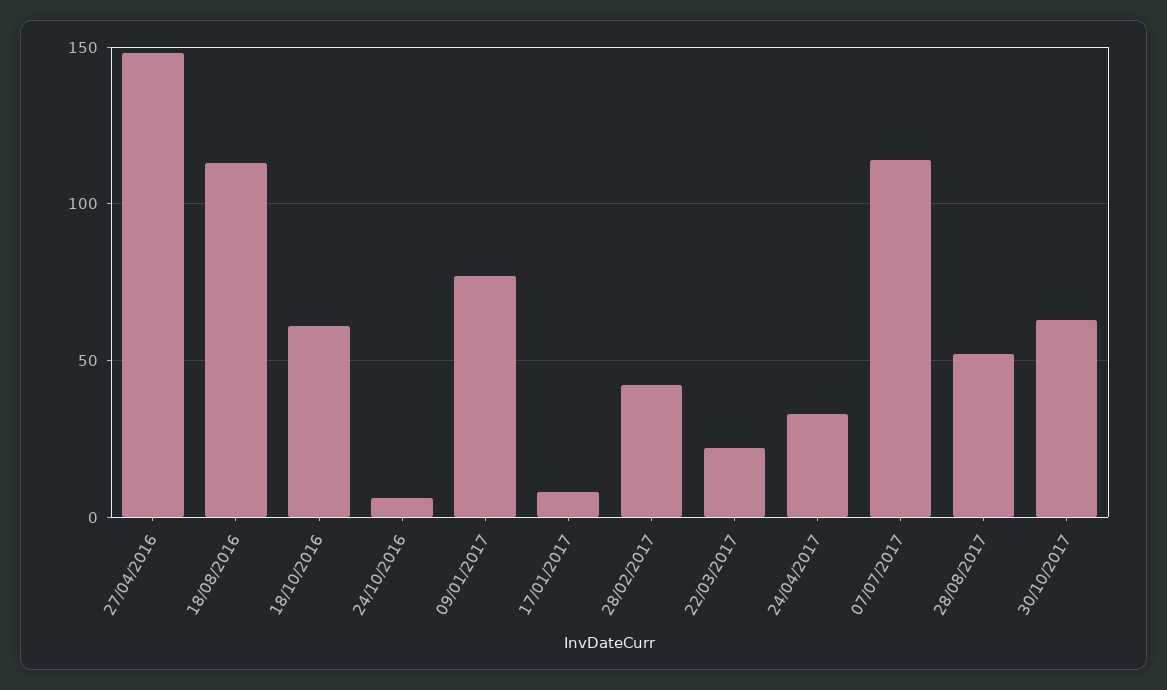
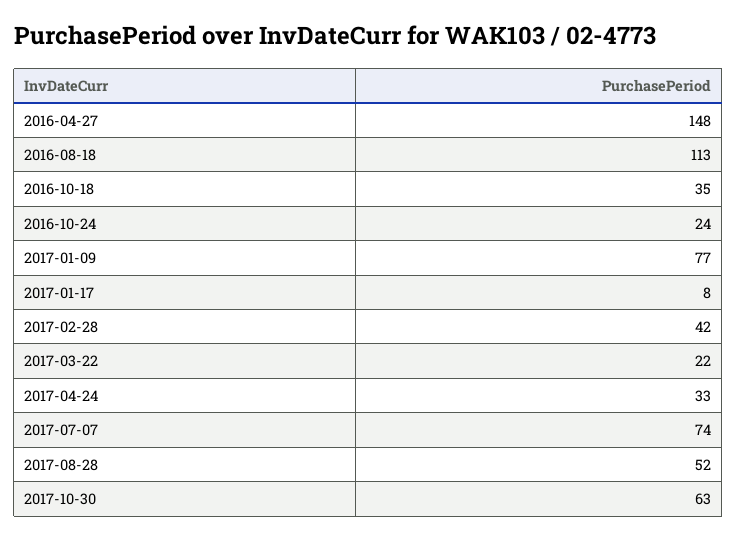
  {
    "27/04/2016": 148,
    "18/08/2016": 113,
-   "18/10/2016": 60,
+   "18/10/2016": 35,
-   "24/10/2016": 5,
+   "24/10/2016": 24,
    "09/01/2017": 77,
    "17/01/2017": 8,
    "28/02/2017": 42,
    "22/03/2017": 22,
    "24/04/2017": 33,
-   "07/07/2017": 115,
+   "07/07/2017": 74,
    "28/08/2017": 52,
    "30/10/2017": 63
  }

